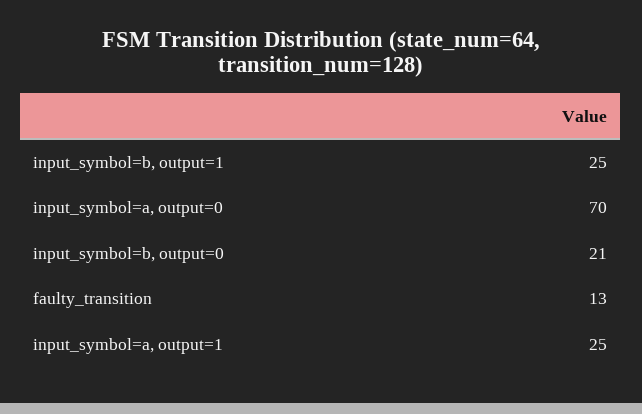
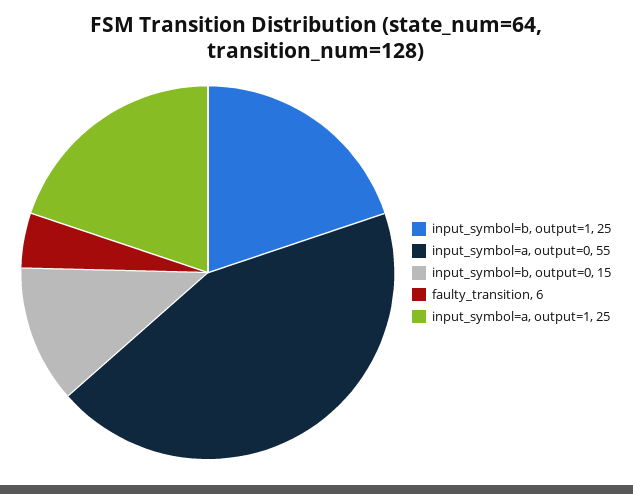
  {
    "input_symbol=b, output=1": 25,
-   "input_symbol=a, output=0": 70,
+   "input_symbol=a, output=0": 55,
-   "input_symbol=b, output=0": 21,
+   "input_symbol=b, output=0": 15,
-   "faulty_transition": 13,
+   "faulty_transition": 6,
    "input_symbol=a, output=1": 25
  }

